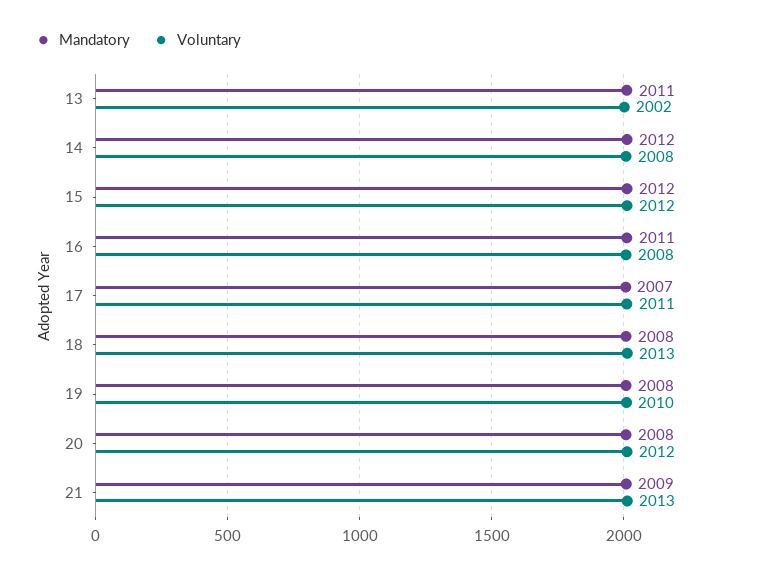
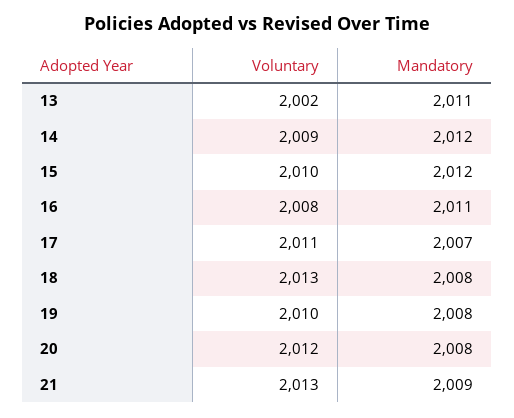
  {
    "Mandatory": {
      "13": 2011,
      "14": 2012,
      "15": 2012,
      "16": 2011,
      "17": 2007,
      "18": 2008,
      "19": 2008,
      "20": 2008,
      "21": 2009
    },
    "Voluntary": {
      "13": 2002,
-     "14": 2008,
+     "14": 2009,
-     "15": 2012,
+     "15": 2010,
      "16": 2008,
      "17": 2011,
      "18": 2013,
      "19": 2010,
      "20": 2012,
      "21": 2013
    }
  }

